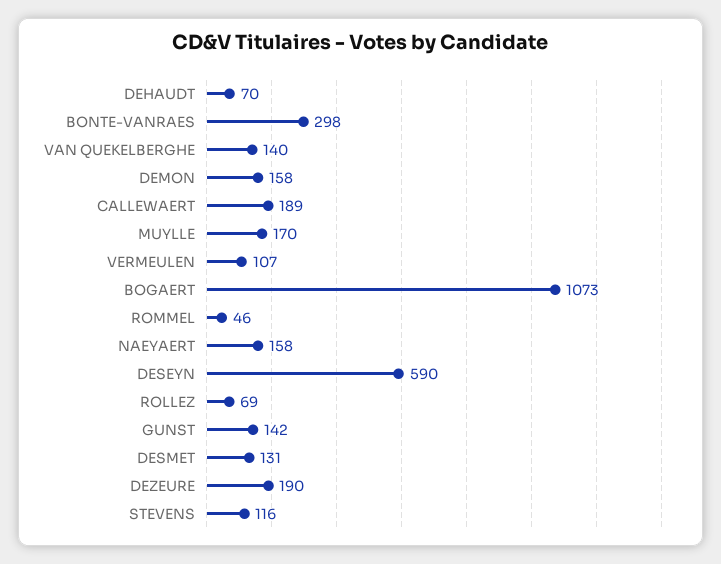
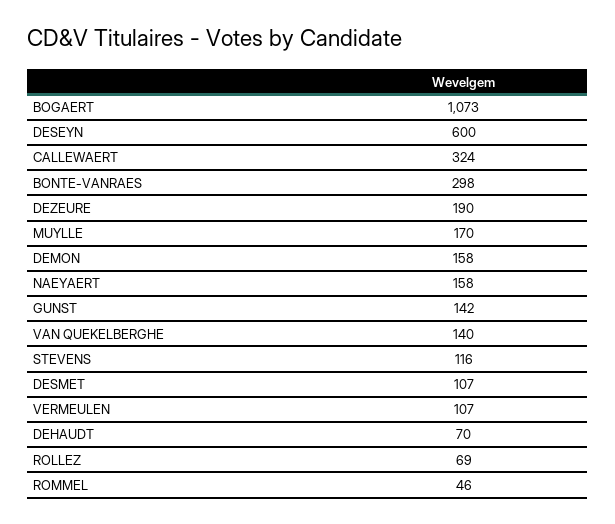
  {
    "DEHAUDT": 70,
    "BONTE-VANRAES": 298,
    "VAN QUEKELBERGHE": 140,
    "DEMON": 158,
-   "CALLEWAERT": 189,
+   "CALLEWAERT": 324,
    "MUYLLE": 170,
    "VERMEULEN": 107,
    "BOGAERT": 1073,
    "ROMMEL": 46,
    "NAEYAERT": 158,
-   "DESEYN": 590,
+   "DESEYN": 600,
    "ROLLEZ": 69,
    "GUNST": 142,
-   "DESMET": 131,
+   "DESMET": 107,
    "DEZEURE": 190,
    "STEVENS": 116
  }

